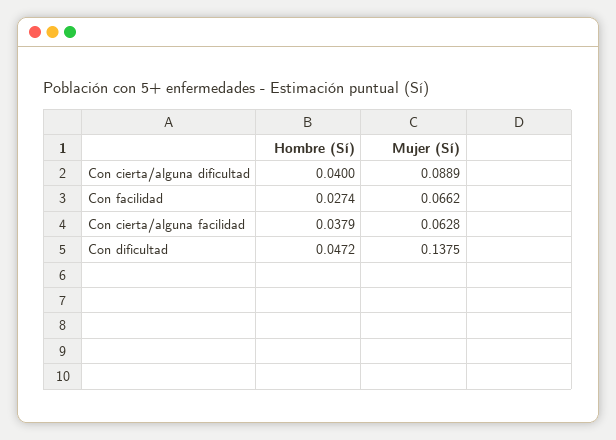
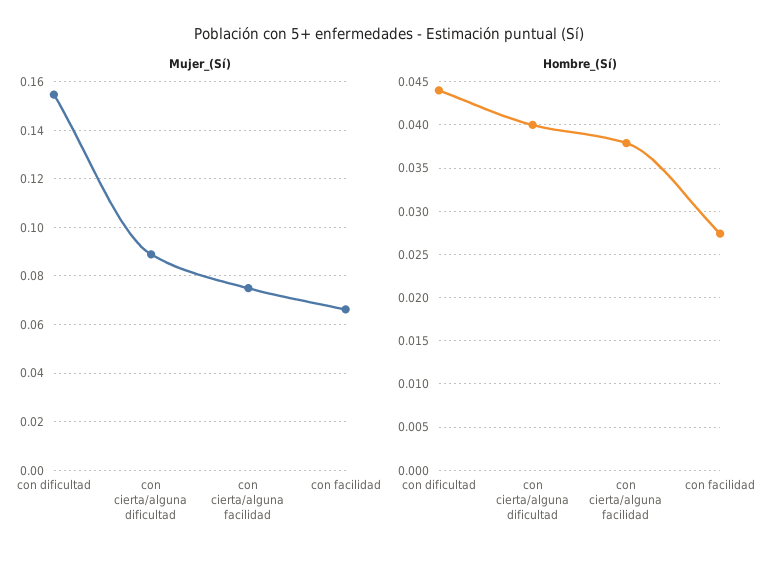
  {
    "Hombre (Sí)": {
      "Con cierta/alguna dificultad": 0.04,
      "Con facilidad": 0.0274,
      "Con cierta/alguna facilidad": 0.0379,
-     "Con dificultad": 0.0472
+     "Con dificultad": 0.044
    },
    "Mujer (Sí)": {
      "Con cierta/alguna dificultad": 0.0889,
      "Con facilidad": 0.0662,
-     "Con cierta/alguna facilidad": 0.0628,
+     "Con cierta/alguna facilidad": 0.075,
-     "Con dificultad": 0.1375
+     "Con dificultad": 0.155
    }
  }

